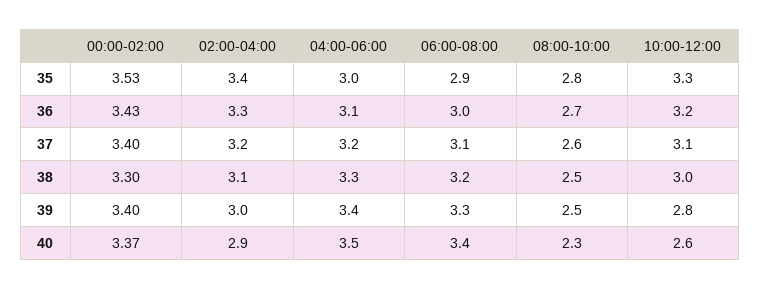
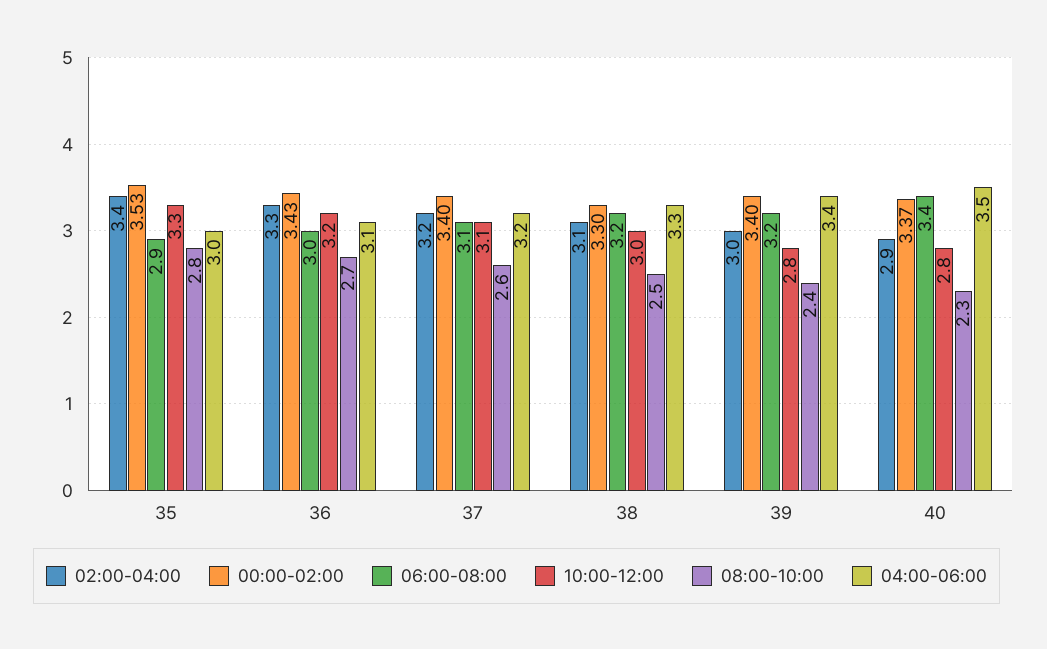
  {
    "00:00-02:00": {
      "35": 3.53,
      "36": 3.43,
      "37": 3.4,
      "38": 3.3,
      "39": 3.4,
      "40": 3.37
    },
    "02:00-04:00": {
      "35": 3.4,
      "36": 3.3,
      "37": 3.2,
      "38": 3.1,
      "39": 3,
      "40": 2.9
    },
    "04:00-06:00": {
      "35": 3,
      "36": 3.1,
      "37": 3.2,
      "38": 3.3,
      "39": 3.4,
      "40": 3.5
    },
    "06:00-08:00": {
      "35": 2.9,
      "36": 3,
      "37": 3.1,
      "38": 3.2,
-     "39": 3.3,
+     "39": 3.2,
      "40": 3.4
    },
    "08:00-10:00": {
      "35": 2.8,
      "36": 2.7,
      "37": 2.6,
      "38": 2.5,
-     "39": 2.5,
+     "39": 2.4,
      "40": 2.3
    },
    "10:00-12:00": {
      "35": 3.3,
      "36": 3.2,
      "37": 3.1,
      "38": 3,
      "39": 2.8,
-     "40": 2.6
+     "40": 2.8
    }
  }

